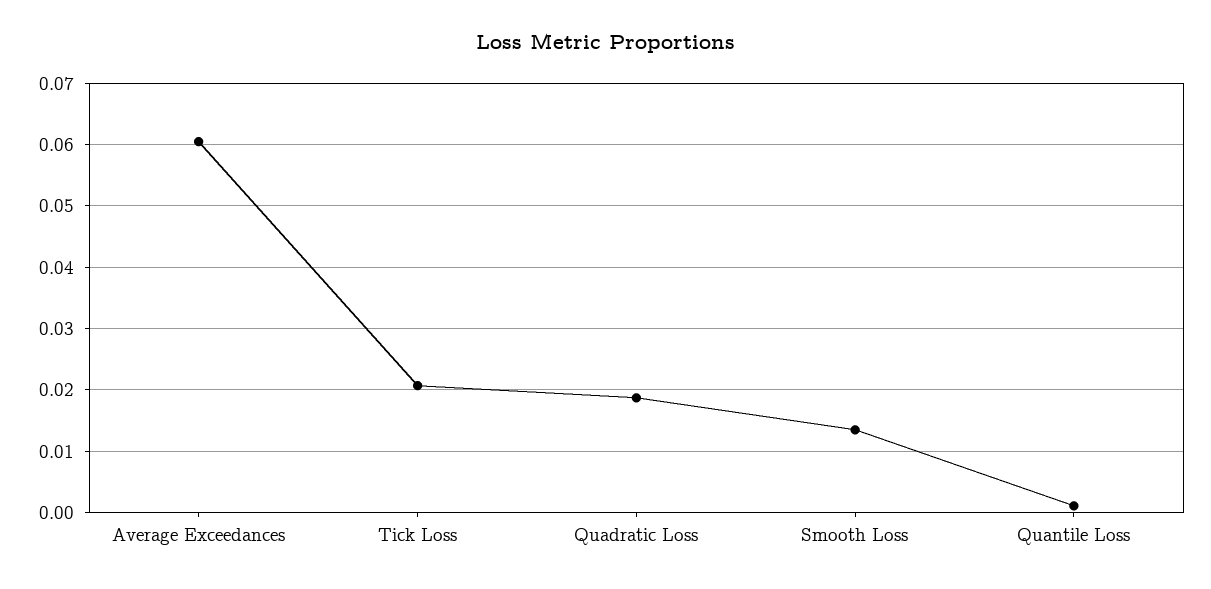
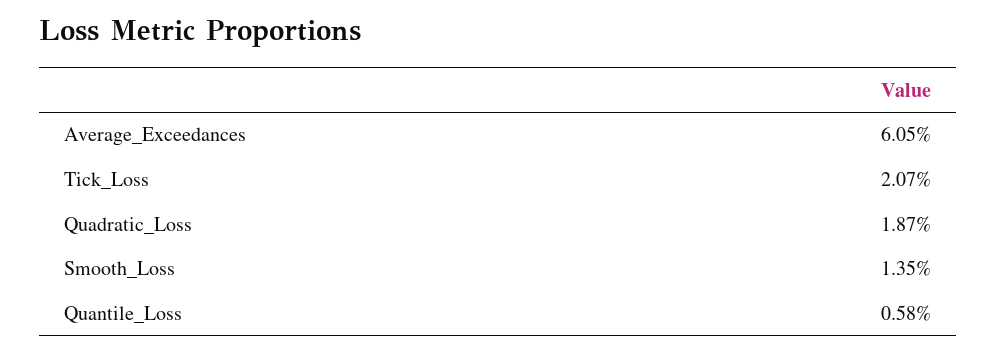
  {
    "Average Exceedances": 0.0605,
    "Tick Loss": 0.0207,
    "Quadratic Loss": 0.0187,
    "Smooth Loss": 0.0135,
-   "Quantile Loss": 0.001
+   "Quantile Loss": 0.0058
  }

